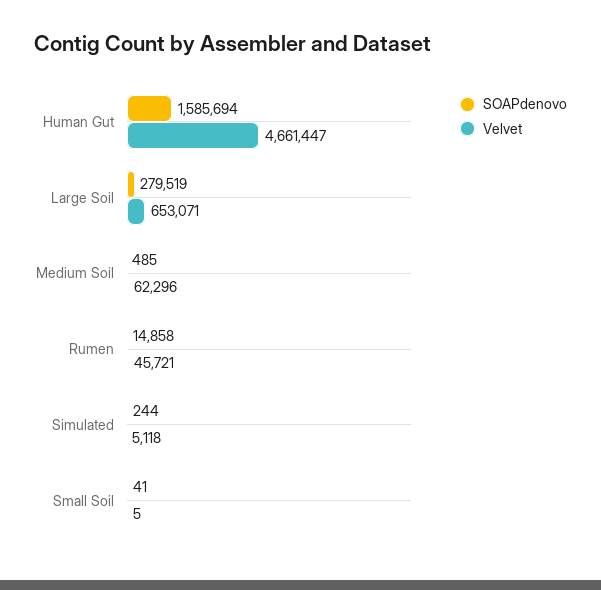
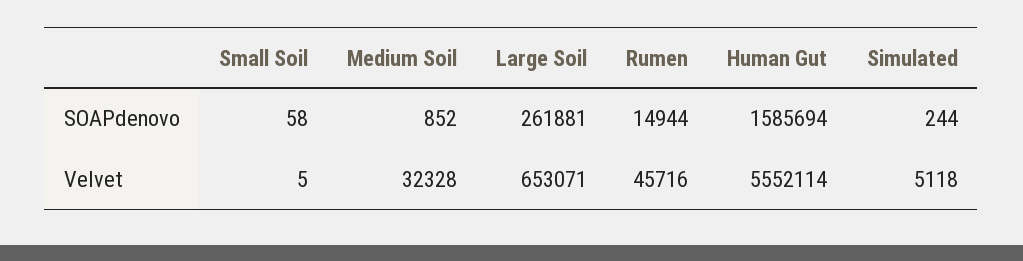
  {
    "SOAPdenovo": {
      "Human Gut": 1585694,
-     "Large Soil": 279519,
+     "Large Soil": 261881,
-     "Medium Soil": 485,
+     "Medium Soil": 852,
-     "Rumen": 14858,
+     "Rumen": 14944,
      "Simulated": 244,
-     "Small Soil": 41
+     "Small Soil": 58
    },
    "Velvet": {
-     "Human Gut": 4661447,
+     "Human Gut": 5552114,
      "Large Soil": 653071,
-     "Medium Soil": 62296,
+     "Medium Soil": 32328,
-     "Rumen": 45721,
+     "Rumen": 45716,
      "Simulated": 5118,
      "Small Soil": 5
    }
  }

